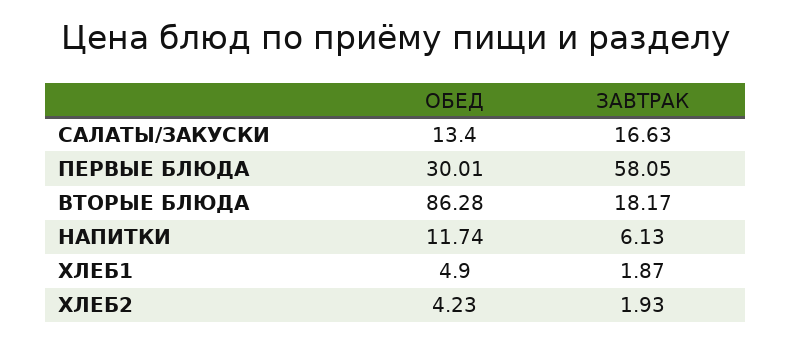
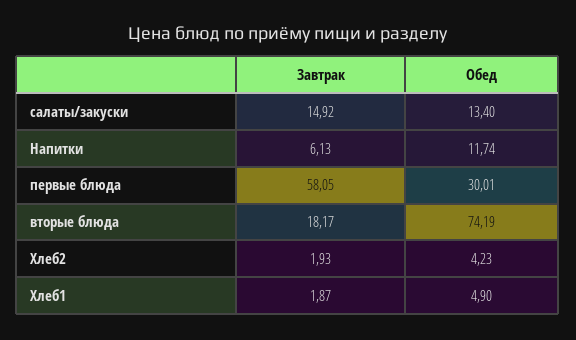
  {
    "ОБЕД": {
      "САЛАТЫ/ЗАКУСКИ": 13.4,
      "ПЕРВЫЕ БЛЮДА": 30.01,
-     "ВТОРЫЕ БЛЮДА": 86.28,
+     "ВТОРЫЕ БЛЮДА": 74.19,
      "НАПИТКИ": 11.74,
      "ХЛЕБ1": 4.9,
      "ХЛЕБ2": 4.23
    },
    "ЗАВТРАК": {
-     "САЛАТЫ/ЗАКУСКИ": 16.63,
+     "САЛАТЫ/ЗАКУСКИ": 14.92,
      "ПЕРВЫЕ БЛЮДА": 58.05,
      "ВТОРЫЕ БЛЮДА": 18.17,
      "НАПИТКИ": 6.13,
      "ХЛЕБ1": 1.87,
      "ХЛЕБ2": 1.93
    }
  }

